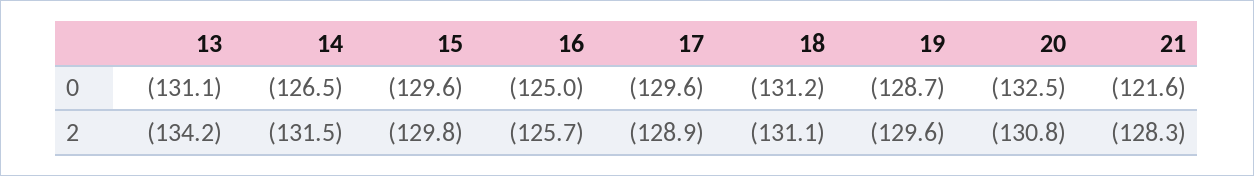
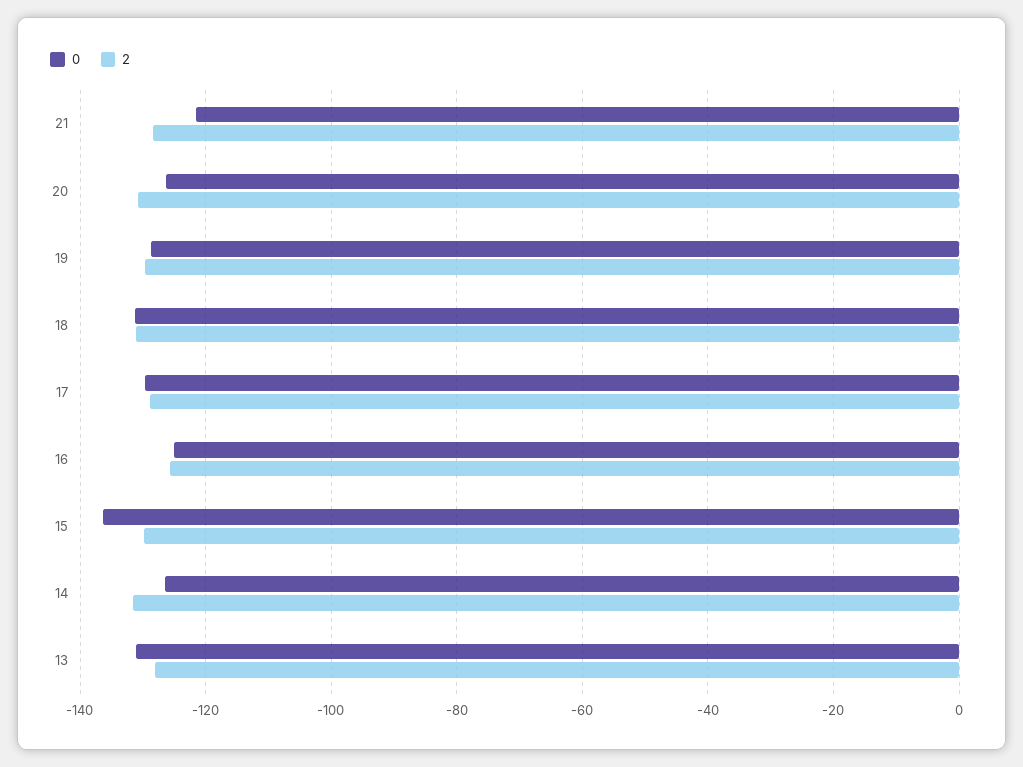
  {
    "0": {
      "13": -131.1,
      "14": -126.5,
-     "15": -129.6,
+     "15": -136,
      "16": -125,
      "17": -129.6,
      "18": -131.2,
      "19": -128.7,
-     "20": -132.5,
+     "20": -126,
      "21": -121.6
    },
    "2": {
-     "13": -134.2,
+     "13": -128,
      "14": -131.5,
      "15": -129.8,
      "16": -125.7,
      "17": -128.9,
      "18": -131.1,
      "19": -129.6,
      "20": -130.8,
      "21": -128.3
    }
  }

